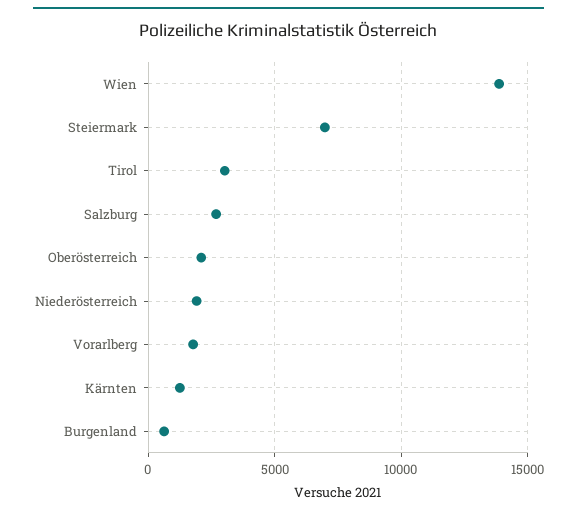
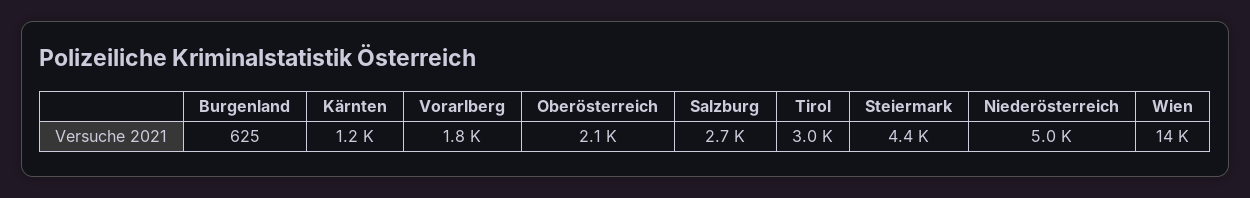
  {
    "Wien": 14000,
-   "Steiermark": 7000,
+   "Steiermark": 4400,
    "Tirol": 3000,
    "Salzburg": 2700,
    "Oberösterreich": 2100,
-   "Niederösterreich": 2000,
+   "Niederösterreich": 5000,
    "Vorarlberg": 1800,
    "Kärnten": 1200,
    "Burgenland": 625
  }

